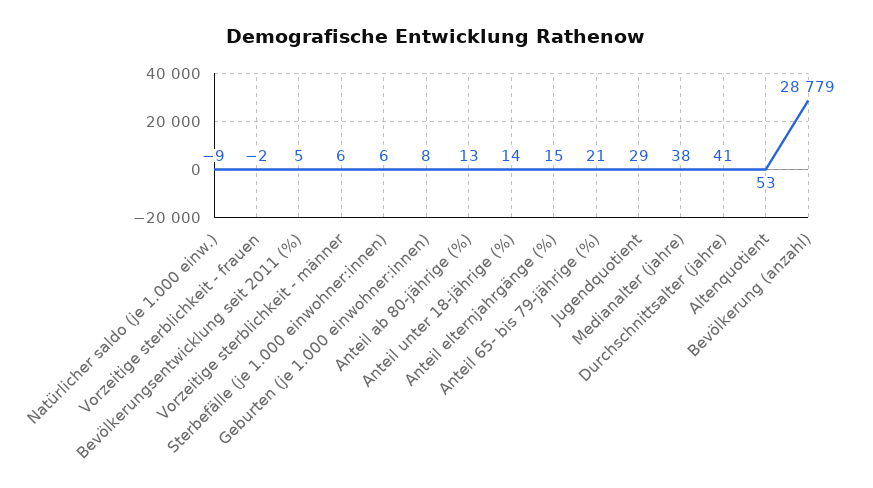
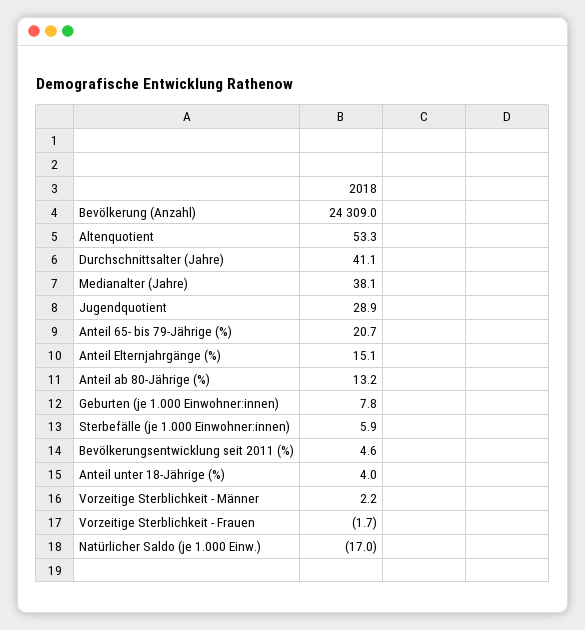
  {
-   "Natürlicher saldo (je 1.000 einw.)": -9,
+   "Natürlicher saldo (je 1.000 einw.)": -17,
    "Vorzeitige sterblichkeit - frauen": -1.7,
    "Bevölkerungsentwicklung seit 2011 (%)": 4.6,
-   "Vorzeitige sterblichkeit - männer": 6,
+   "Vorzeitige sterblichkeit - männer": 2.2,
    "Sterbefälle (je 1.000 einwohner:innen)": 5.9,
    "Geburten (je 1.000 einwohner:innen)": 7.8,
    "Anteil ab 80-jährige (%)": 13.2,
-   "Anteil unter 18-jährige (%)": 14,
+   "Anteil unter 18-jährige (%)": 4,
    "Anteil elternjahrgänge (%)": 15.1,
    "Anteil 65- bis 79-jährige (%)": 20.7,
    "Jugendquotient": 28.9,
    "Medianalter (jahre)": 38.1,
    "Durchschnittsalter (jahre)": 41.1,
    "Altenquotient": 53.3,
-   "Bevölkerung (anzahl)": 28779
+   "Bevölkerung (anzahl)": 24309
  }

